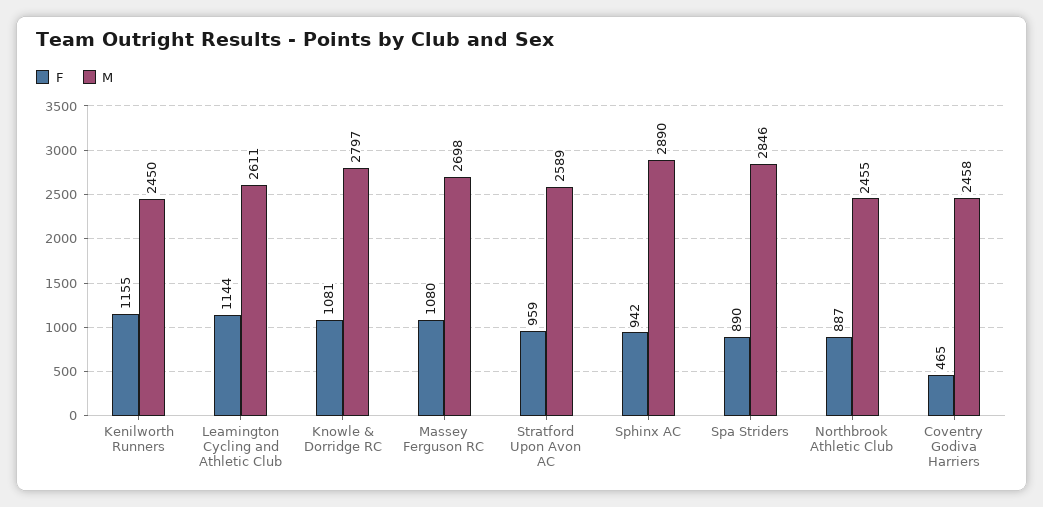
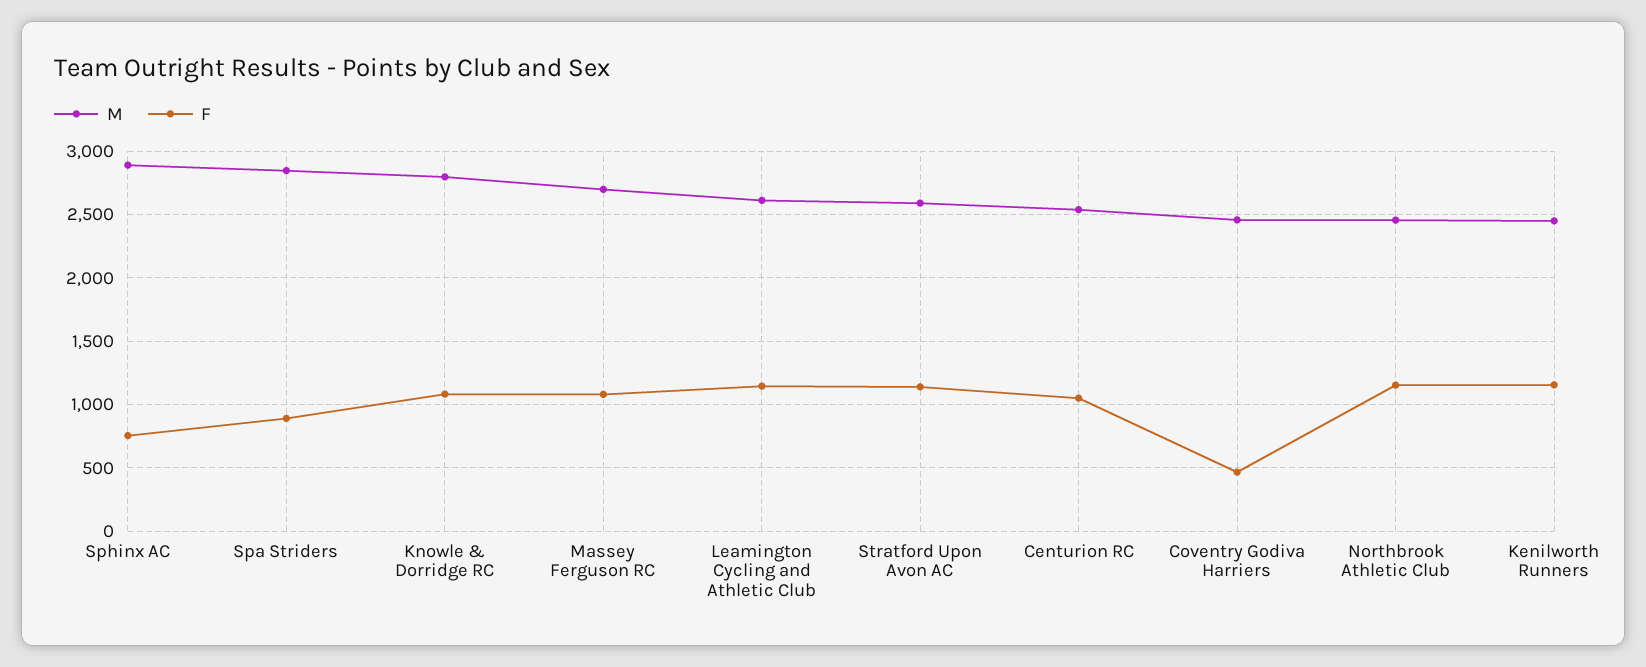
  {
    "F": {
      "Kenilworth Runners": 1155,
      "Leamington Cycling and Athletic Club": 1144,
      "Knowle & Dorridge RC": 1081,
      "Massey Ferguson RC": 1080,
-     "Stratford Upon Avon AC": 959,
+     "Stratford Upon Avon AC": 1150,
-     "Sphinx AC": 942,
+     "Sphinx AC": 750,
      "Spa Striders": 890,
-     "Northbrook Athletic Club": 887,
+     "Northbrook Athletic Club": 1150,
-     "Coventry Godiva Harriers": 465
+     "Coventry Godiva Harriers": 465,
+     "Centurion RC": 1050
    },
    "M": {
      "Kenilworth Runners": 2450,
      "Leamington Cycling and Athletic Club": 2611,
      "Knowle & Dorridge RC": 2797,
      "Massey Ferguson RC": 2698,
      "Stratford Upon Avon AC": 2589,
      "Sphinx AC": 2890,
      "Spa Striders": 2846,
      "Northbrook Athletic Club": 2455,
-     "Coventry Godiva Harriers": 2458
+     "Coventry Godiva Harriers": 2458,
+     "Centurion RC": 2550
    }
  }

